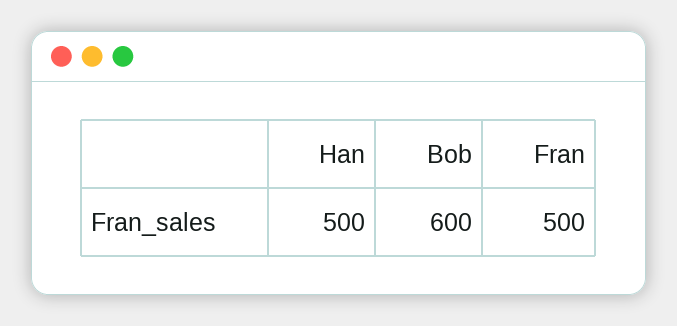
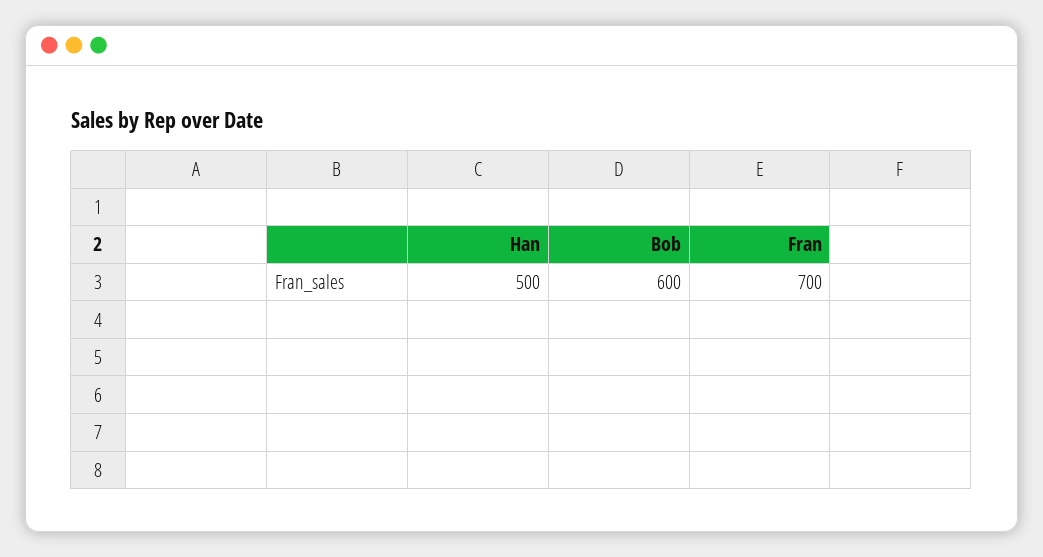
  {
    "Han": 500,
    "Bob": 600,
-   "Fran": 500
+   "Fran": 700
  }

